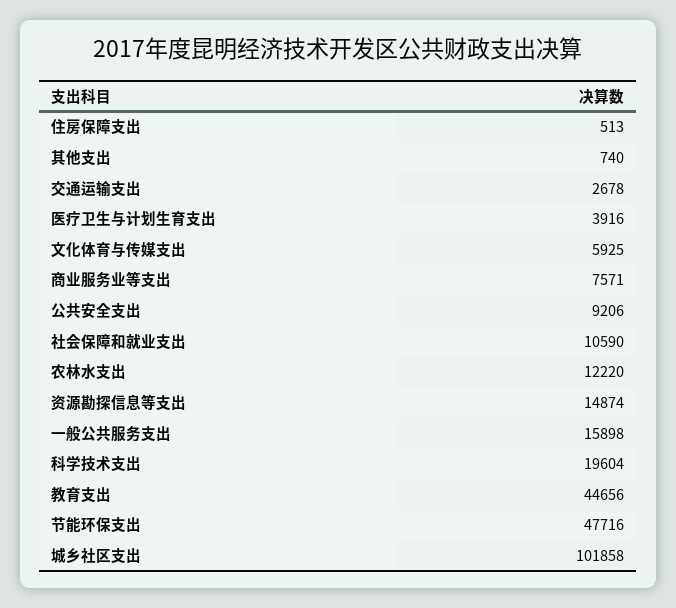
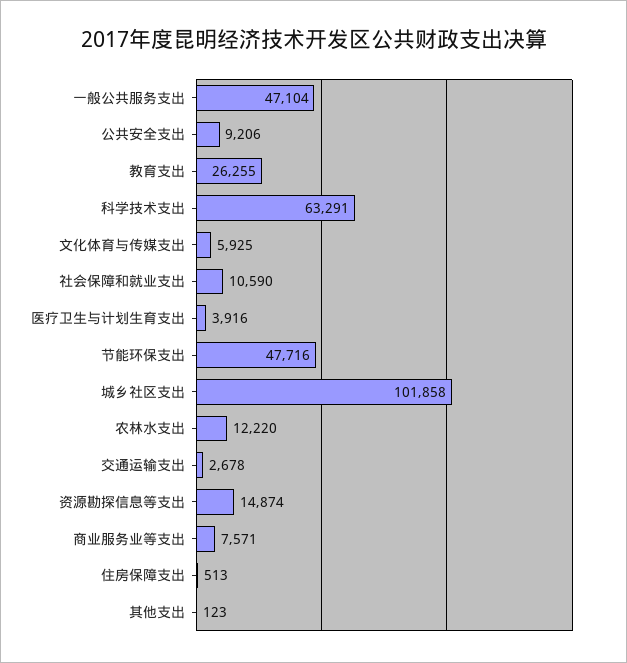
  {
    "住房保障支出": 513,
-   "其他支出": 740,
+   "其他支出": 123,
    "交通运输支出": 2678,
    "医疗卫生与计划生育支出": 3916,
    "文化体育与传媒支出": 5925,
    "商业服务业等支出": 7571,
    "公共安全支出": 9206,
    "社会保障和就业支出": 10590,
    "农林水支出": 12220,
    "资源勘探信息等支出": 14874,
-   "一般公共服务支出": 15898,
+   "一般公共服务支出": 47104,
-   "科学技术支出": 19604,
+   "科学技术支出": 63291,
-   "教育支出": 44656,
+   "教育支出": 26255,
    "节能环保支出": 47716,
    "城乡社区支出": 101858
  }

